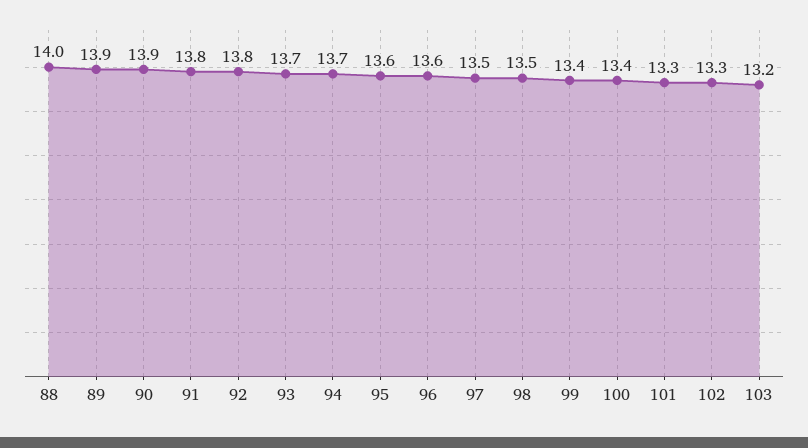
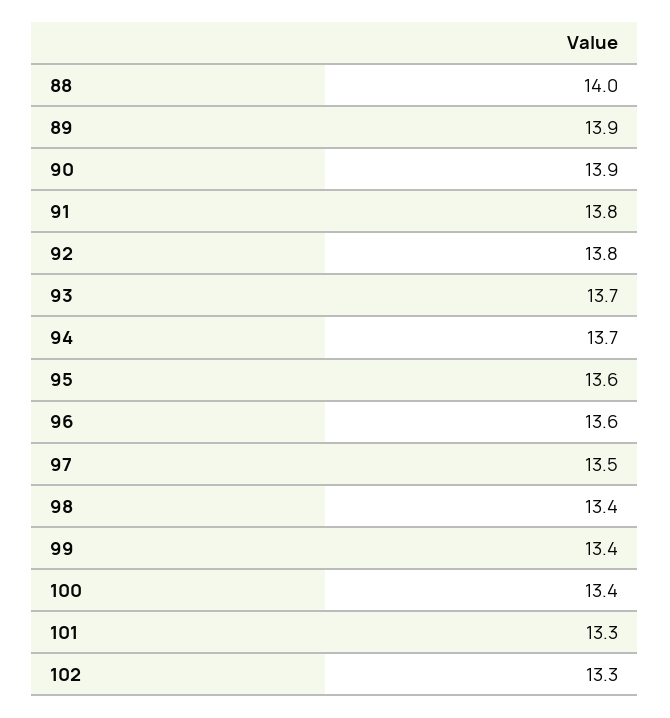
  {
    "88": 14,
    "89": 13.9,
    "90": 13.9,
    "91": 13.8,
    "92": 13.8,
    "93": 13.7,
    "94": 13.7,
    "95": 13.6,
    "96": 13.6,
    "97": 13.5,
-   "98": 13.5,
+   "98": 13.4,
    "99": 13.4,
    "100": 13.4,
    "101": 13.3,
-   "102": 13.3,
+   "102": 13.3
-   "103": 13.2
  }

